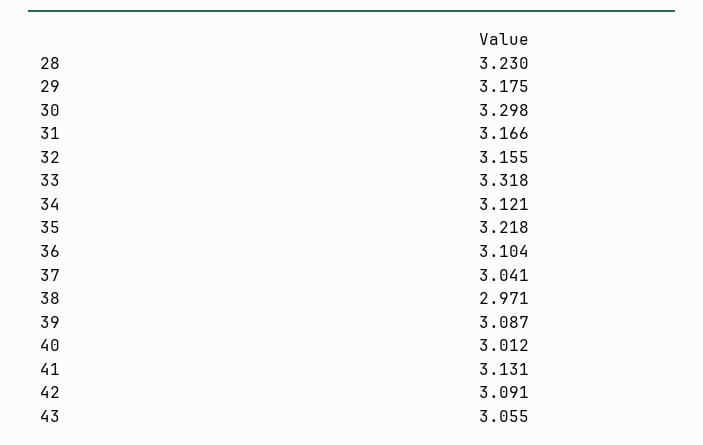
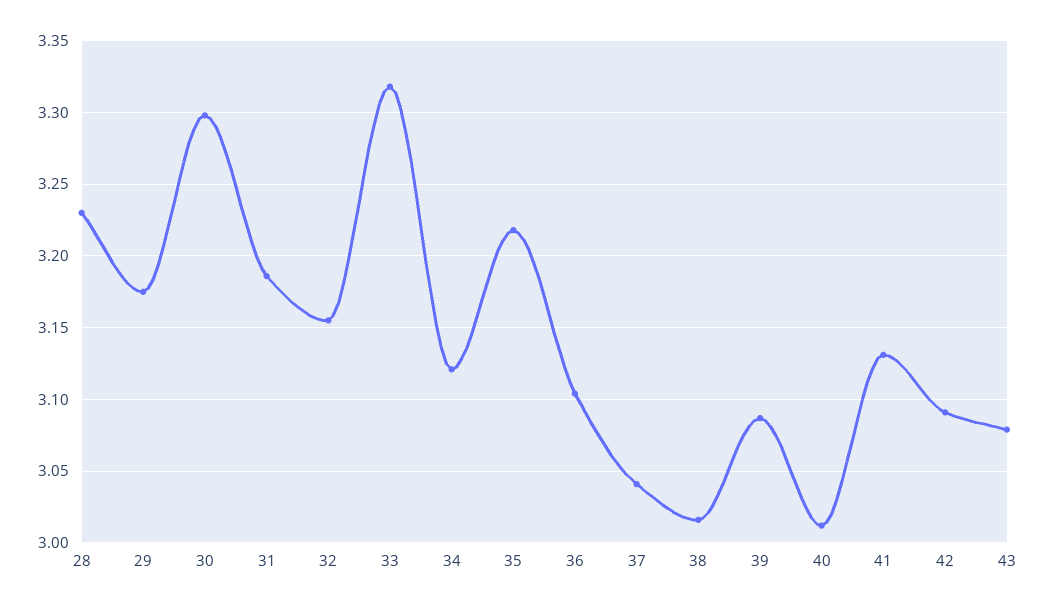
  {
    "28": 3.23,
    "29": 3.175,
    "30": 3.298,
-   "31": 3.166,
+   "31": 3.185,
    "32": 3.155,
    "33": 3.318,
    "34": 3.121,
    "35": 3.218,
    "36": 3.104,
    "37": 3.041,
-   "38": 2.971,
+   "38": 3.015,
    "39": 3.087,
    "40": 3.012,
    "41": 3.131,
    "42": 3.091,
-   "43": 3.055
+   "43": 3.08
  }

